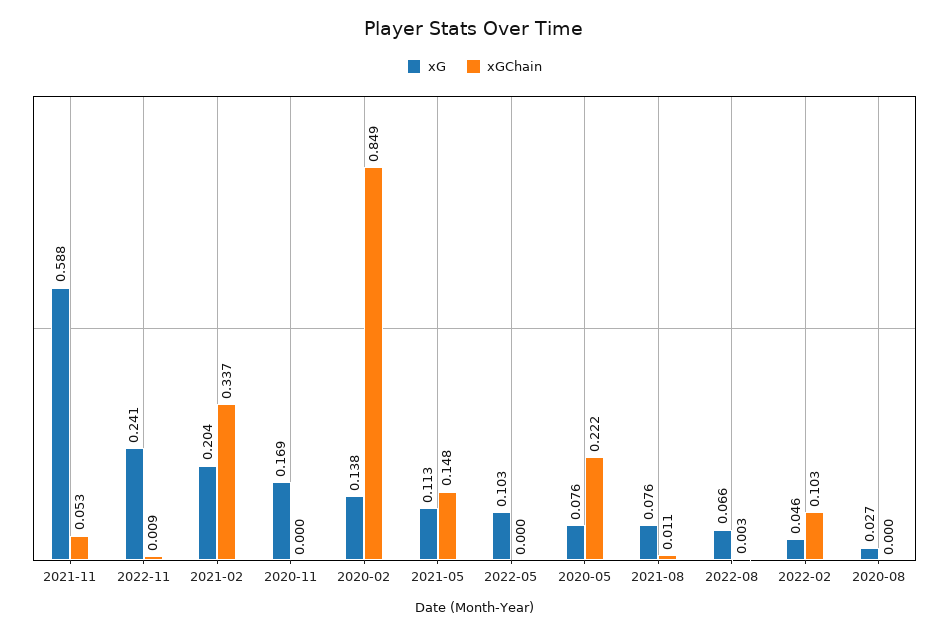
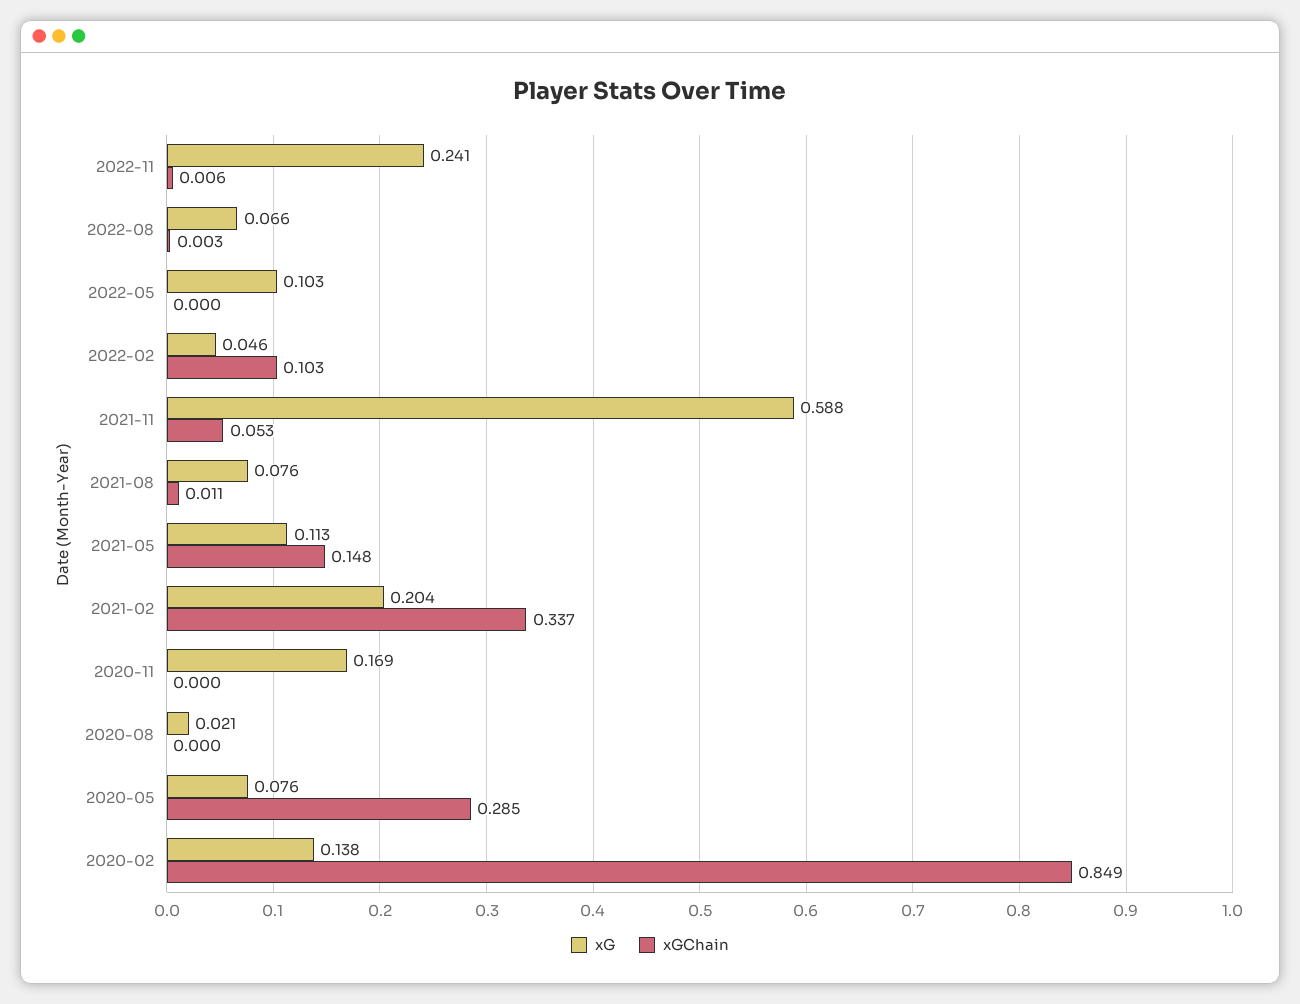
  {
    "xG": {
      "2021-11": 0.588,
      "2022-11": 0.241,
      "2021-02": 0.204,
      "2020-11": 0.169,
      "2020-02": 0.138,
      "2021-05": 0.113,
      "2022-05": 0.103,
      "2020-05": 0.076,
      "2021-08": 0.076,
      "2022-08": 0.066,
      "2022-02": 0.046,
-     "2020-08": 0.027
+     "2020-08": 0.021
    },
    "xGChain": {
      "2021-11": 0.053,
-     "2022-11": 0.009,
+     "2022-11": 0.006,
      "2021-02": 0.337,
      "2020-11": 0,
      "2020-02": 0.849,
      "2021-05": 0.148,
      "2022-05": 0,
-     "2020-05": 0.222,
+     "2020-05": 0.285,
      "2021-08": 0.011,
      "2022-08": 0.003,
      "2022-02": 0.103,
      "2020-08": 0
    }
  }

